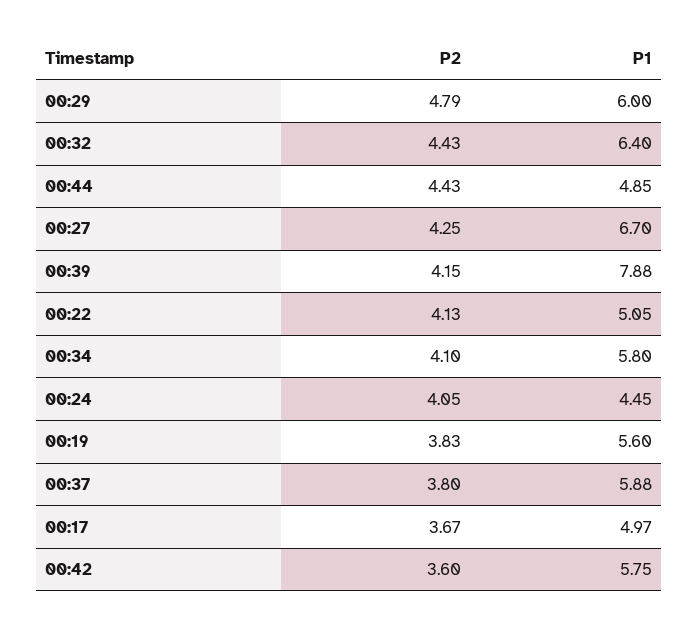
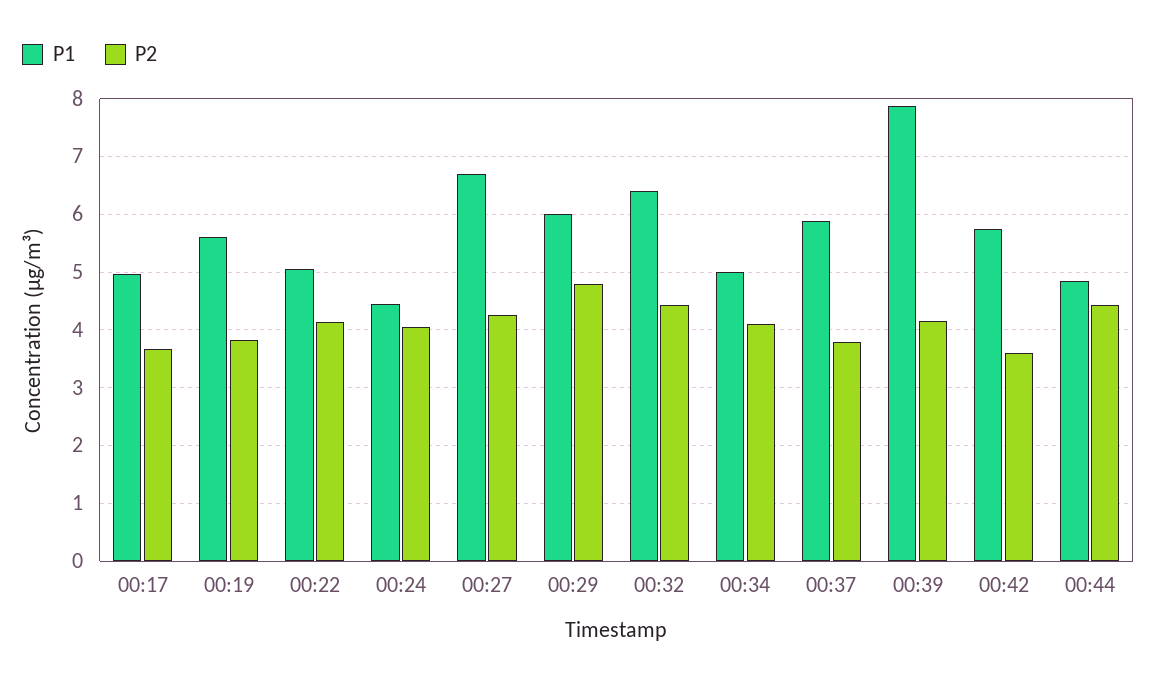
  {
    "P2": {
      "00:29": 4.79,
      "00:32": 4.43,
      "00:44": 4.43,
      "00:27": 4.25,
      "00:39": 4.15,
      "00:22": 4.13,
      "00:34": 4.1,
      "00:24": 4.05,
      "00:19": 3.83,
      "00:37": 3.8,
      "00:17": 3.67,
      "00:42": 3.6
    },
    "P1": {
      "00:29": 6,
      "00:32": 6.4,
      "00:44": 4.85,
      "00:27": 6.7,
      "00:39": 7.88,
      "00:22": 5.05,
-     "00:34": 5.8,
+     "00:34": 5,
      "00:24": 4.45,
      "00:19": 5.6,
      "00:37": 5.88,
      "00:17": 4.97,
      "00:42": 5.75
    }
  }

